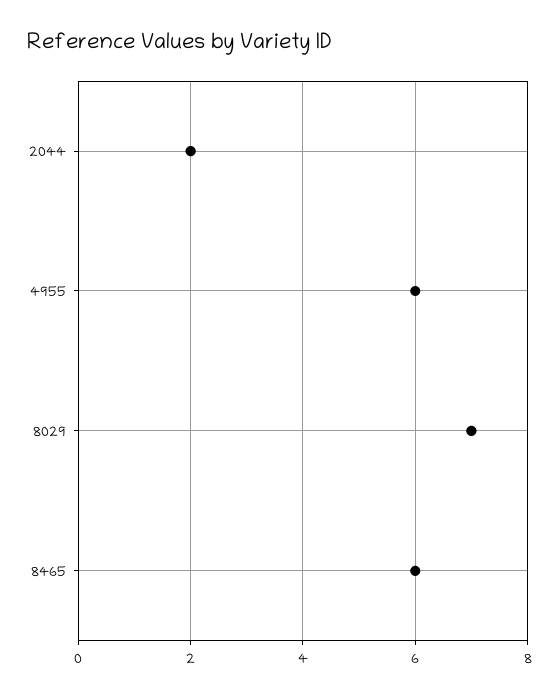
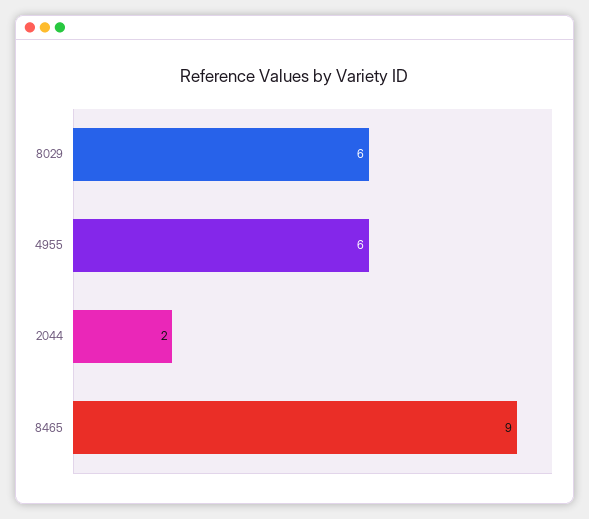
  {
    "2044": 2,
    "4955": 6,
-   "8029": 7,
+   "8029": 6,
-   "8465": 6
+   "8465": 9
  }

